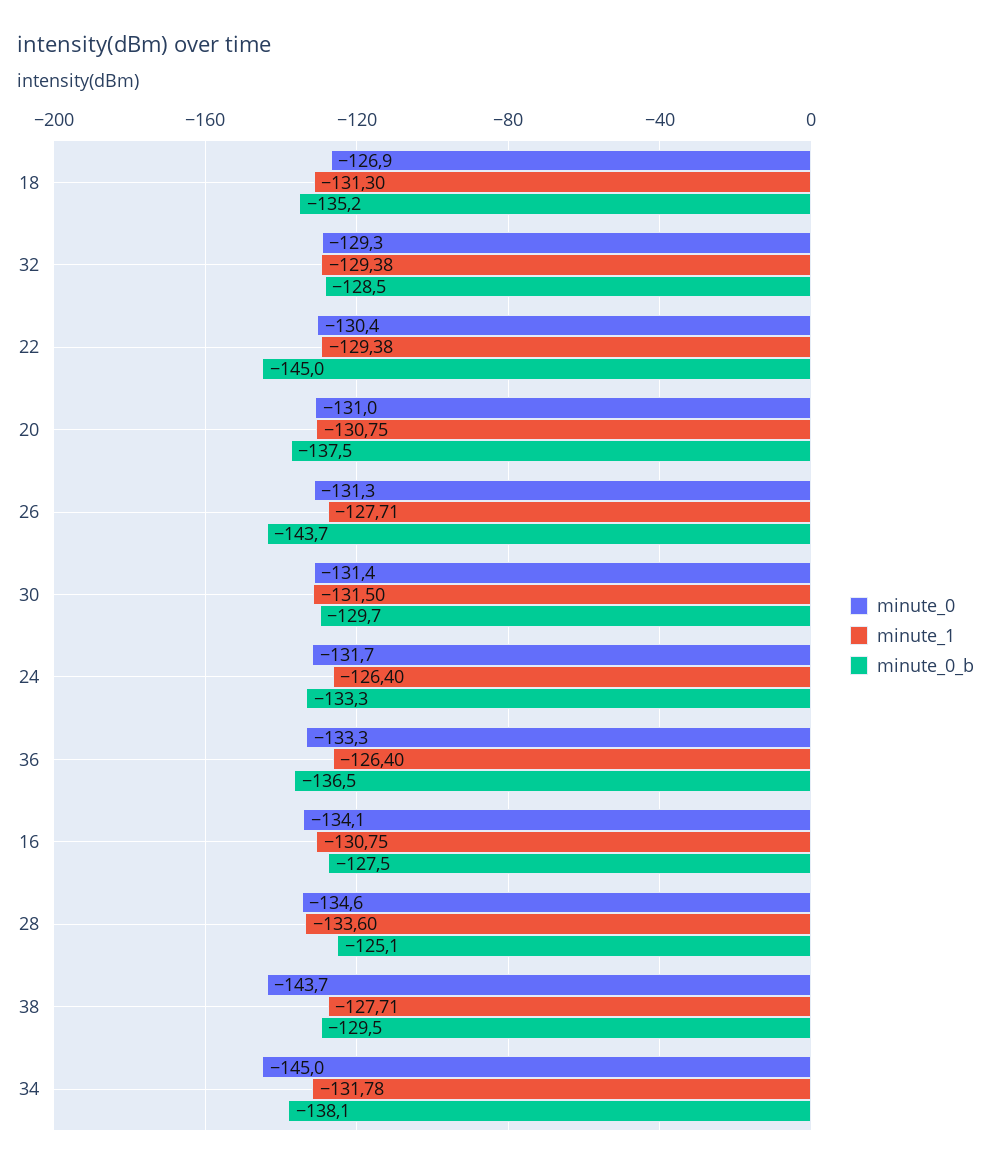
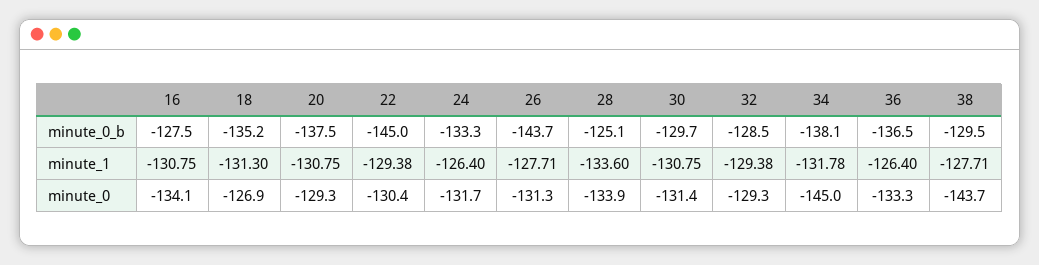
  {
    "minute_0": {
      "18": -126.9,
      "32": -129.3,
      "22": -130.4,
-     "20": -131,
+     "20": -129.3,
      "26": -131.3,
      "30": -131.4,
      "24": -131.7,
      "36": -133.3,
      "16": -134.1,
-     "28": -134.6,
+     "28": -133.9,
      "38": -143.7,
      "34": -145
    },
    "minute_1": {
      "18": -131.3,
      "32": -129.38,
      "22": -129.38,
      "20": -130.75,
      "26": -127.71,
-     "30": -131.5,
+     "30": -130.75,
      "24": -126.4,
      "36": -126.4,
      "16": -130.75,
      "28": -133.6,
      "38": -127.71,
      "34": -131.78
    },
    "minute_0_b": {
      "18": -135.2,
      "32": -128.5,
      "22": -145,
      "20": -137.5,
      "26": -143.7,
      "30": -129.7,
      "24": -133.3,
      "36": -136.5,
      "16": -127.5,
      "28": -125.1,
      "38": -129.5,
      "34": -138.1
    }
  }

